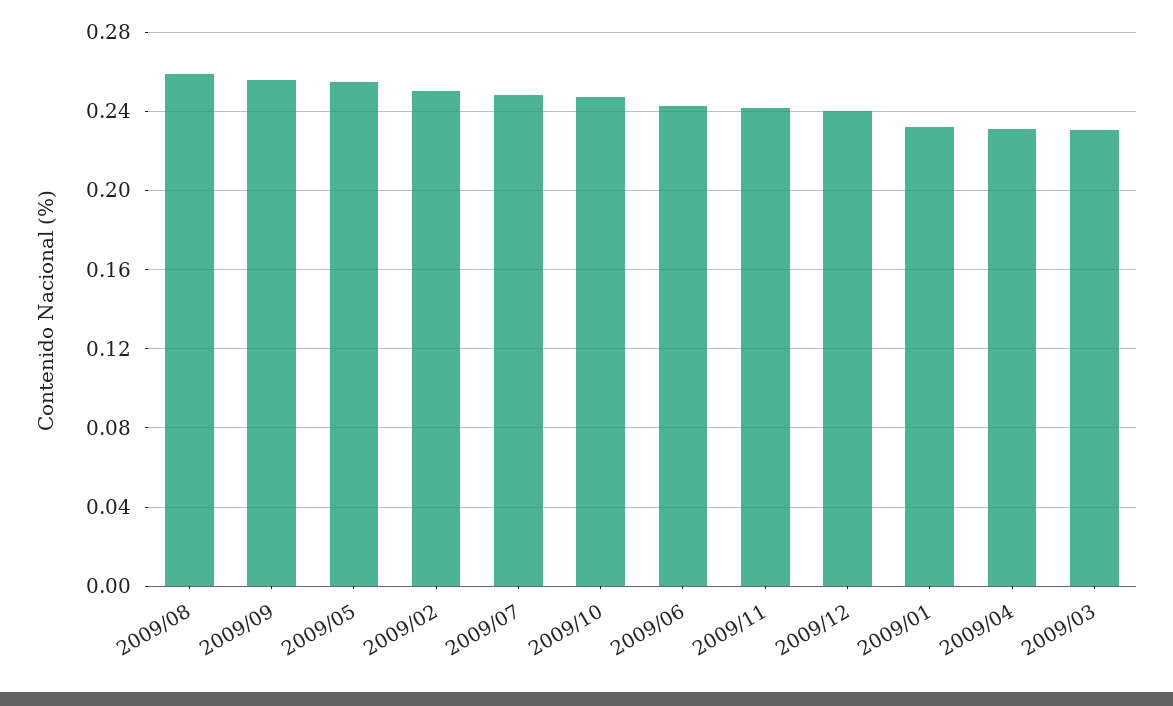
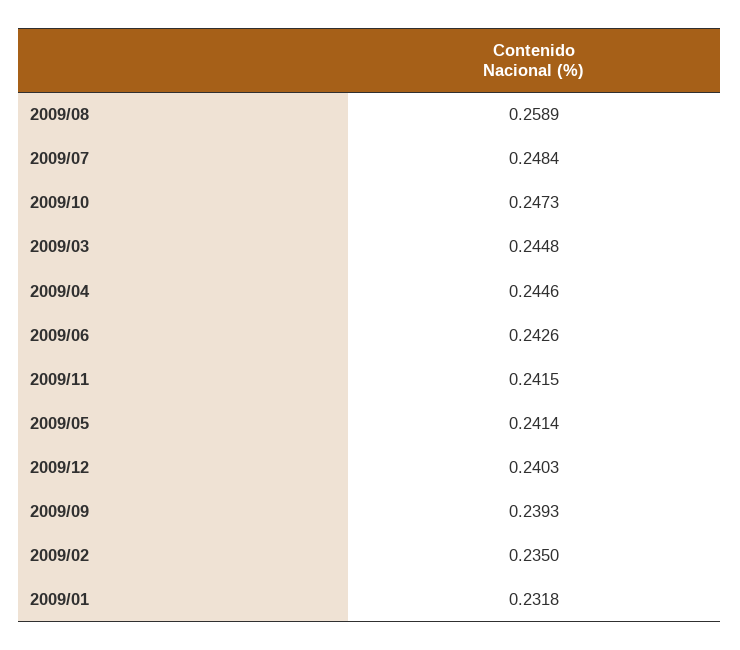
  {
    "2009/08": 0.2589,
-   "2009/09": 0.255,
+   "2009/09": 0.2393,
-   "2009/05": 0.255,
+   "2009/05": 0.2414,
-   "2009/02": 0.25,
+   "2009/02": 0.235,
    "2009/07": 0.2484,
    "2009/10": 0.2473,
    "2009/06": 0.2426,
    "2009/11": 0.2415,
    "2009/12": 0.2403,
    "2009/01": 0.2318,
-   "2009/04": 0.23,
+   "2009/04": 0.2446,
-   "2009/03": 0.23
+   "2009/03": 0.2448
  }

